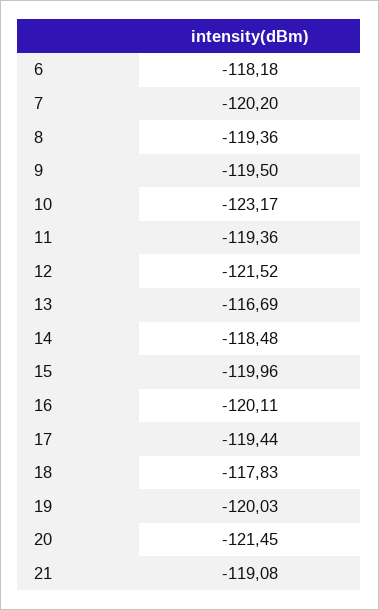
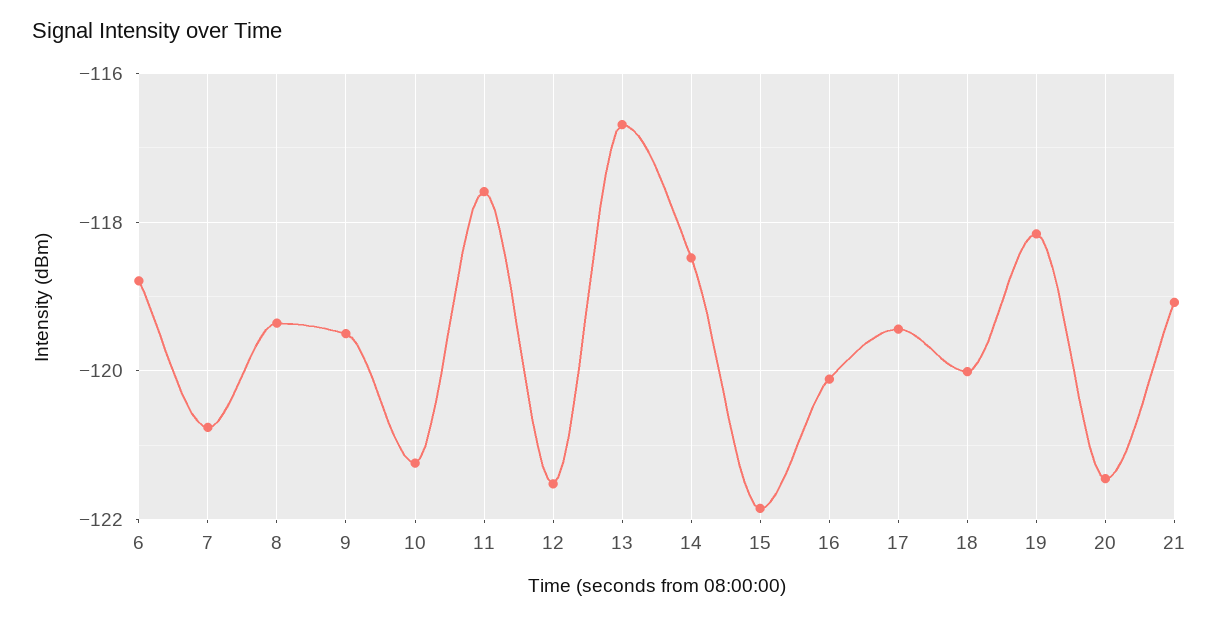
  {
-   "6": -118.18,
+   "6": -118.8,
-   "7": -120.2,
+   "7": -120.8,
    "8": -119.36,
    "9": -119.5,
-   "10": -123.17,
+   "10": -121.2,
-   "11": -119.36,
+   "11": -117.6,
    "12": -121.52,
    "13": -116.69,
    "14": -118.48,
-   "15": -119.96,
+   "15": -121.8,
    "16": -120.11,
    "17": -119.44,
-   "18": -117.83,
+   "18": -120,
-   "19": -120.03,
+   "19": -118.2,
    "20": -121.45,
    "21": -119.08
  }

